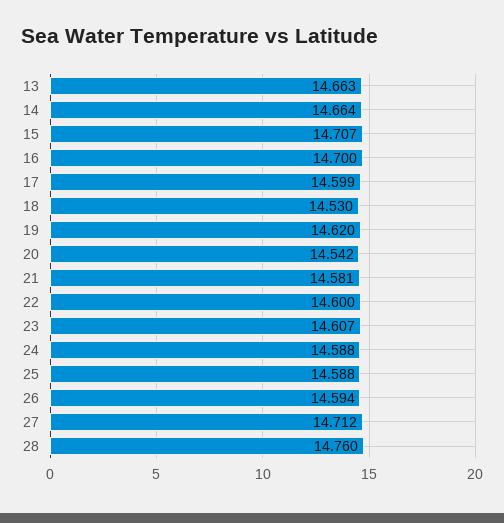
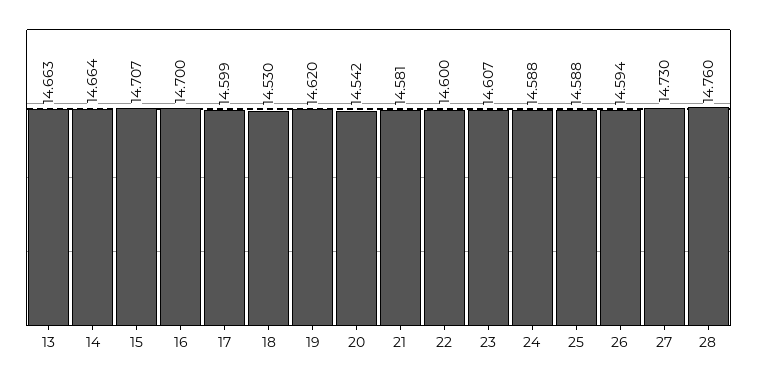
  {
    "13": 14.663,
    "14": 14.664,
    "15": 14.707,
    "16": 14.7,
    "17": 14.599,
    "18": 14.53,
    "19": 14.62,
    "20": 14.542,
    "21": 14.581,
    "22": 14.6,
    "23": 14.607,
    "24": 14.588,
    "25": 14.588,
    "26": 14.594,
-   "27": 14.712,
+   "27": 14.73,
    "28": 14.76
  }

